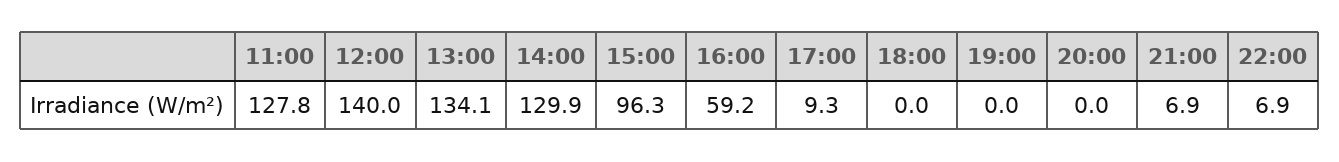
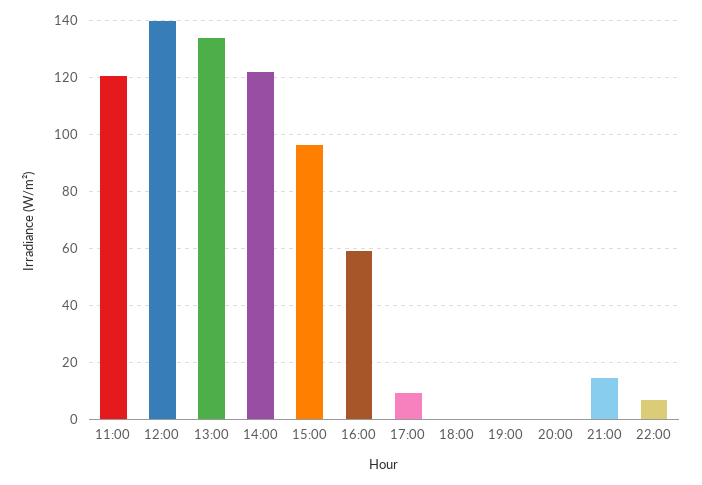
  {
-   "11:00": 127.8,
+   "11:00": 120,
    "12:00": 140,
    "13:00": 134.1,
-   "14:00": 129.9,
+   "14:00": 122.5,
    "15:00": 96.3,
    "16:00": 59.2,
    "17:00": 9.3,
    "18:00": 0,
    "19:00": 0,
    "20:00": 0,
-   "21:00": 6.9,
+   "21:00": 15,
    "22:00": 6.9
  }

